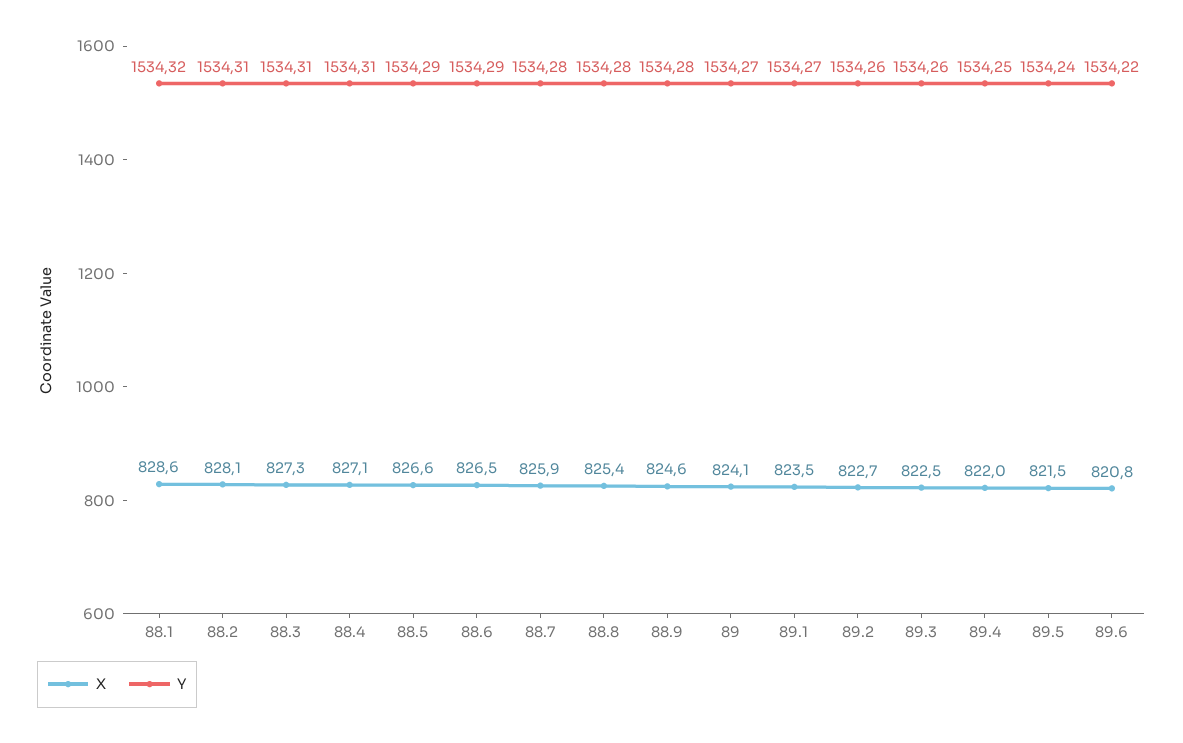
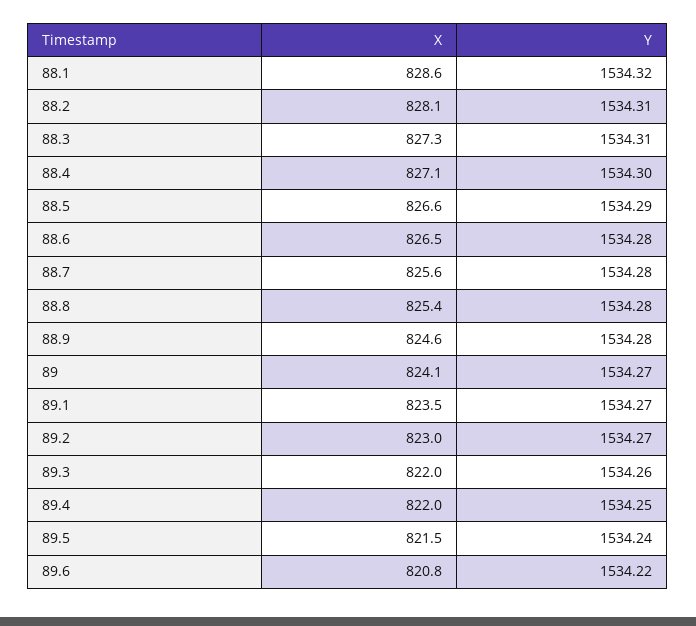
  {
    "X": {
      "88.1": 828.6,
      "88.2": 828.1,
      "88.3": 827.3,
      "88.4": 827.1,
      "88.5": 826.6,
      "88.6": 826.5,
-     "88.7": 825.9,
+     "88.7": 825.6,
      "88.8": 825.4,
      "88.9": 824.6,
      "89": 824.1,
      "89.1": 823.5,
-     "89.2": 822.7,
+     "89.2": 823,
-     "89.3": 822.5,
+     "89.3": 822,
      "89.4": 822,
      "89.5": 821.5,
      "89.6": 820.8
    },
    "Y": {
      "88.1": 1534.32,
      "88.2": 1534.31,
      "88.3": 1534.31,
-     "88.4": 1534.31,
+     "88.4": 1534.3,
      "88.5": 1534.29,
-     "88.6": 1534.29,
+     "88.6": 1534.28,
      "88.7": 1534.28,
      "88.8": 1534.28,
      "88.9": 1534.28,
      "89": 1534.27,
      "89.1": 1534.27,
-     "89.2": 1534.26,
+     "89.2": 1534.27,
      "89.3": 1534.26,
      "89.4": 1534.25,
      "89.5": 1534.24,
      "89.6": 1534.22
    }
  }

